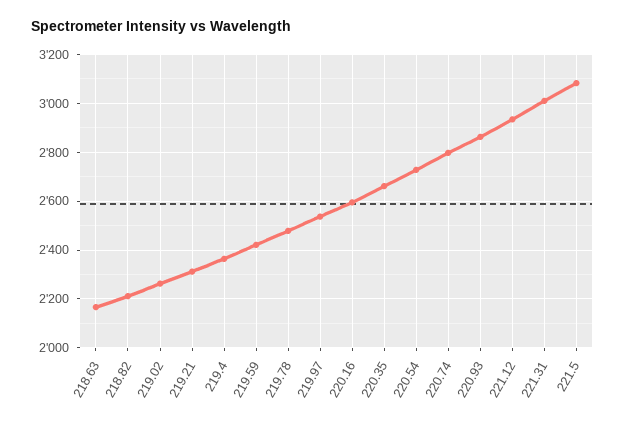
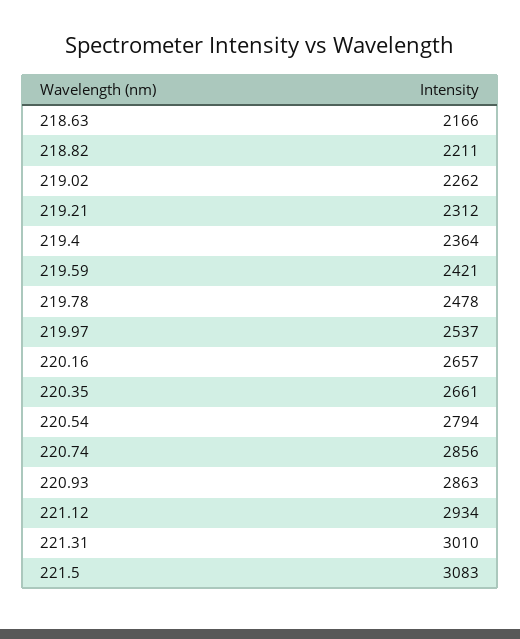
  {
    "218.63": 2166,
    "218.82": 2211,
    "219.02": 2262,
    "219.21": 2312,
    "219.4": 2364,
    "219.59": 2421,
    "219.78": 2478,
    "219.97": 2537,
-   "220.16": 2600,
+   "220.16": 2657,
    "220.35": 2661,
-   "220.54": 2725,
+   "220.54": 2794,
-   "220.74": 2800,
+   "220.74": 2856,
    "220.93": 2863,
    "221.12": 2934,
    "221.31": 3010,
    "221.5": 3083
  }

